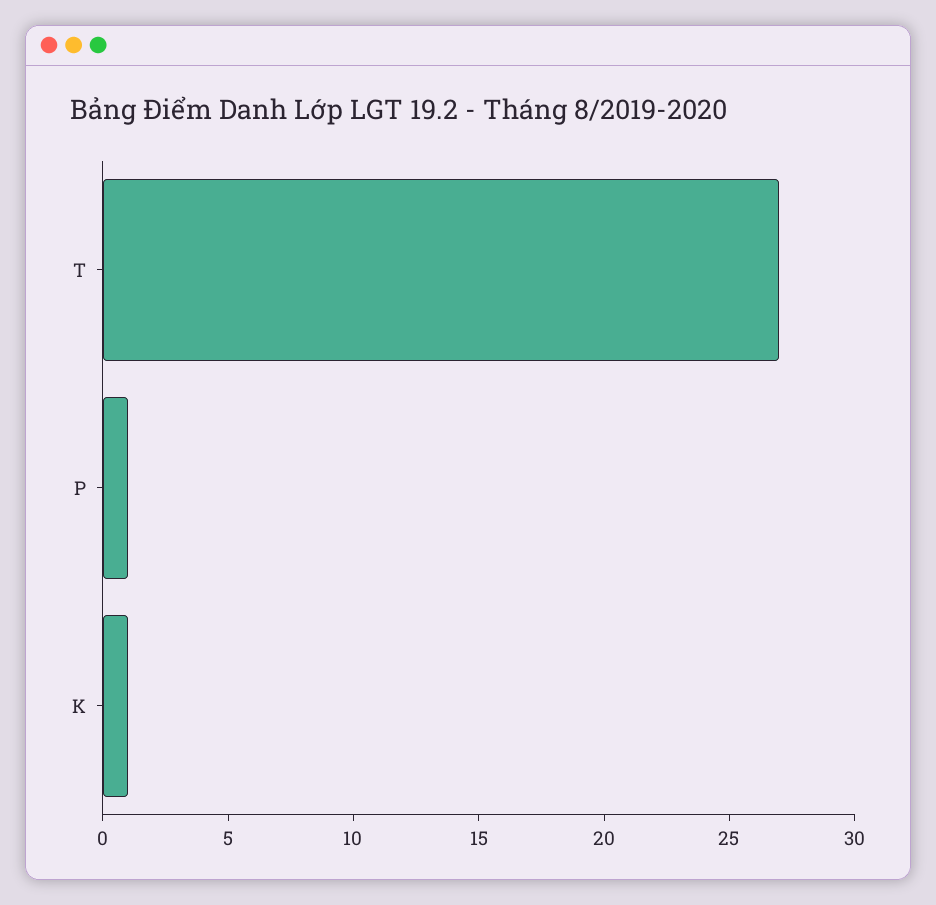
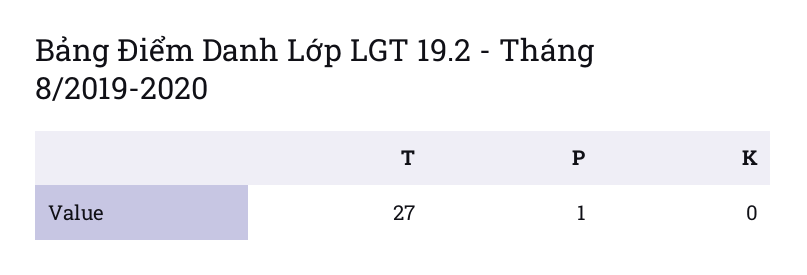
  {
    "T": 27,
    "P": 1,
-   "K": 1
+   "K": 0
  }

